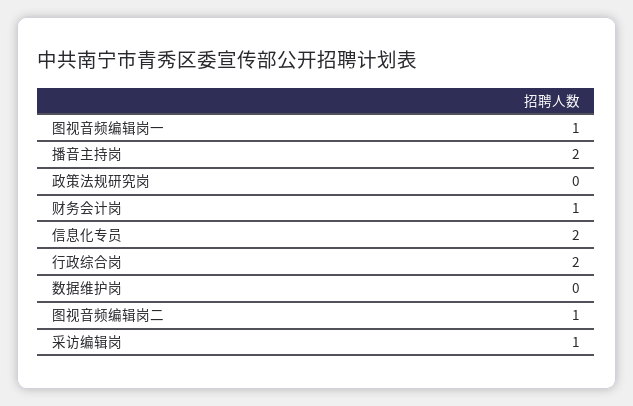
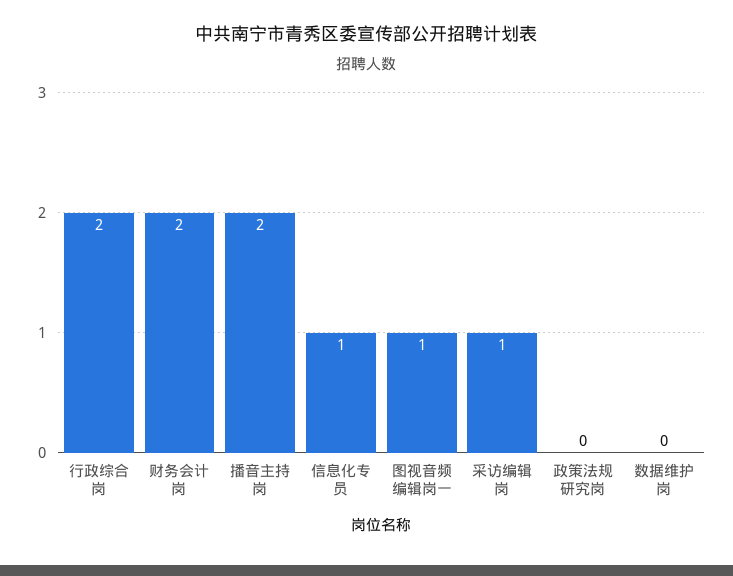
  {
    "图视音频编辑岗一": 1,
    "播音主持岗": 2,
    "政策法规研究岗": 0,
-   "财务会计岗": 1,
+   "财务会计岗": 2,
-   "信息化专员": 2,
+   "信息化专员": 1,
    "行政综合岗": 2,
    "数据维护岗": 0,
-   "图视音频编辑岗二": 1,
    "采访编辑岗": 1
  }

